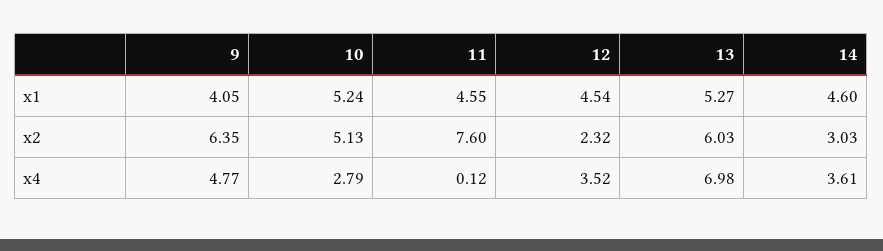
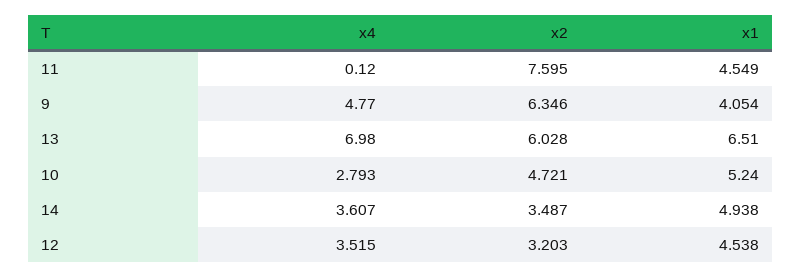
  {
    "9": {
      "x1": 4.054,
      "x2": 6.346,
      "x4": 4.77
    },
    "10": {
      "x1": 5.24,
-     "x2": 5.13,
+     "x2": 4.721,
      "x4": 2.793
    },
    "11": {
      "x1": 4.549,
      "x2": 7.595,
      "x4": 0.12
    },
    "12": {
      "x1": 4.538,
-     "x2": 2.32,
+     "x2": 3.203,
      "x4": 3.515
    },
    "13": {
-     "x1": 5.27,
+     "x1": 6.51,
      "x2": 6.028,
      "x4": 6.98
    },
    "14": {
-     "x1": 4.6,
+     "x1": 4.938,
-     "x2": 3.03,
+     "x2": 3.487,
      "x4": 3.607
    }
  }

